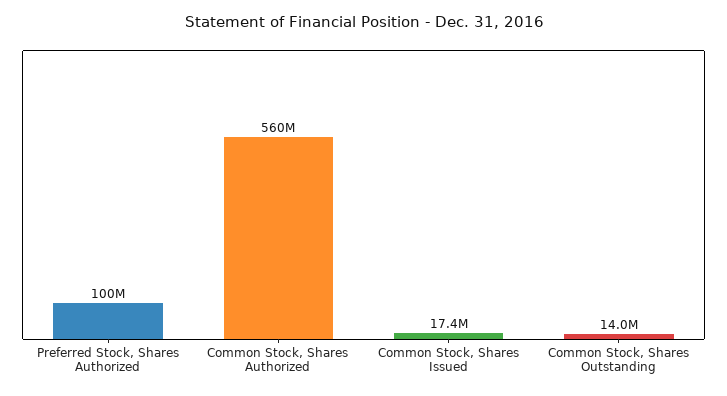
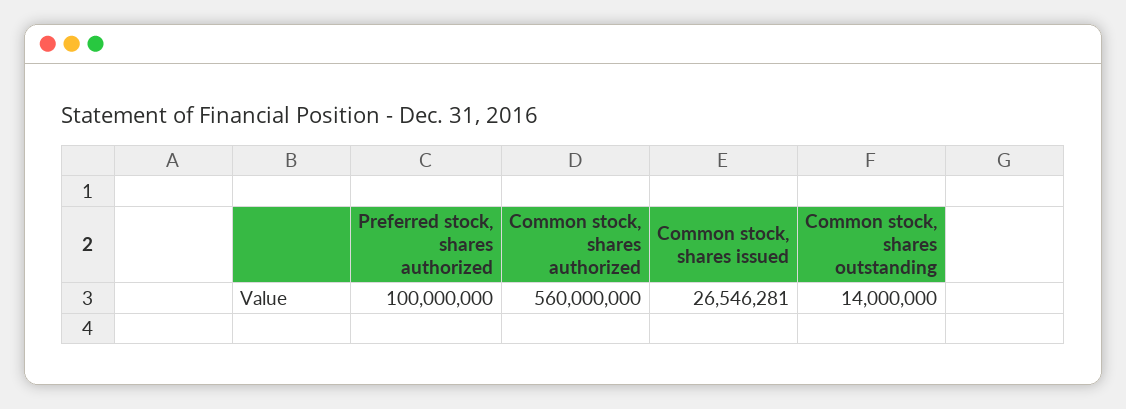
  {
    "Preferred Stock, Shares Authorized": 100000000,
    "Common Stock, Shares Authorized": 560000000,
-   "Common Stock, Shares Issued": 17400000,
+   "Common Stock, Shares Issued": 26546281,
    "Common Stock, Shares Outstanding": 14000000
  }

